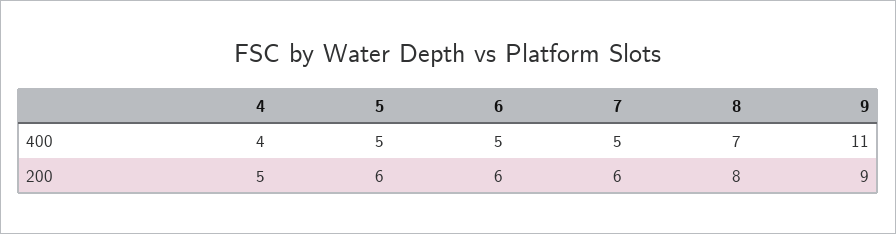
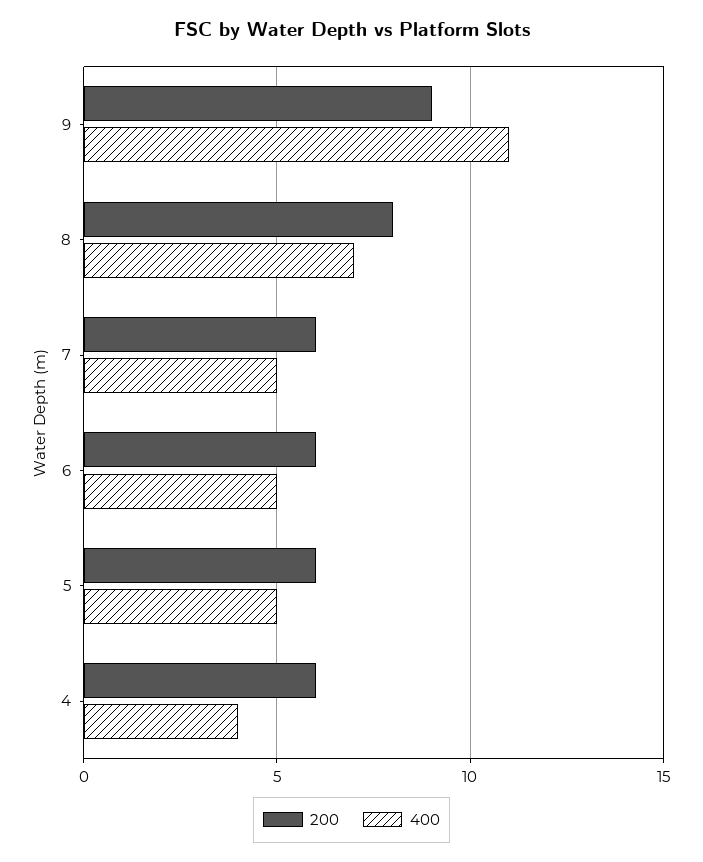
  {
    "400": {
      "4": 4,
      "5": 5,
      "6": 5,
      "7": 5,
      "8": 7,
      "9": 11
    },
    "200": {
-     "4": 5,
+     "4": 6,
      "5": 6,
      "6": 6,
      "7": 6,
      "8": 8,
      "9": 9
    }
  }

